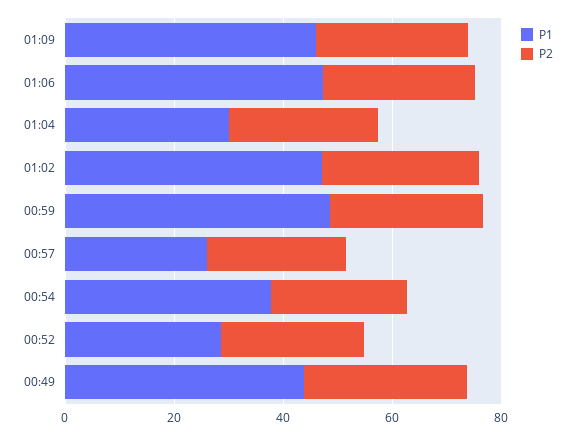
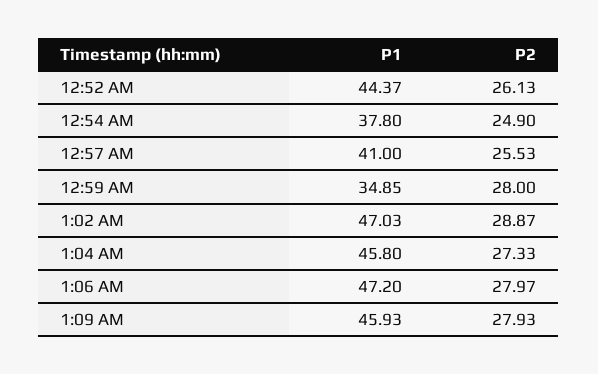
  {
    "P1": {
      "01:09": 45.93,
      "01:06": 47.2,
-     "01:04": 30,
+     "01:04": 45.8,
      "01:02": 47.03,
-     "00:59": 50,
+     "00:59": 34.85,
-     "00:57": 25,
+     "00:57": 41,
      "00:54": 37.8,
-     "00:52": 30,
+     "00:52": 44.37
-     "00:49": 45
    },
    "P2": {
      "01:09": 27.93,
      "01:06": 27.97,
      "01:04": 27.33,
      "01:02": 28.87,
      "00:59": 28,
      "00:57": 25.53,
      "00:54": 24.9,
-     "00:52": 26.13,
+     "00:52": 26.13
-     "00:49": 30
    }
  }

